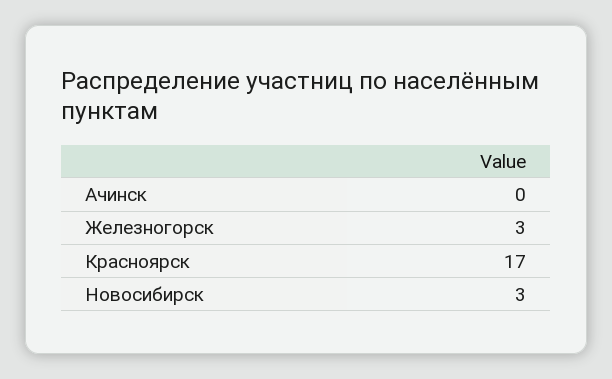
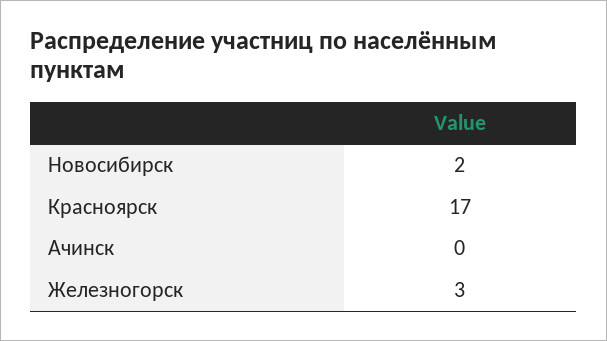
  {
    "Ачинск": 0,
    "Железногорск": 3,
    "Красноярск": 17,
-   "Новосибирск": 3
+   "Новосибирск": 2
  }

